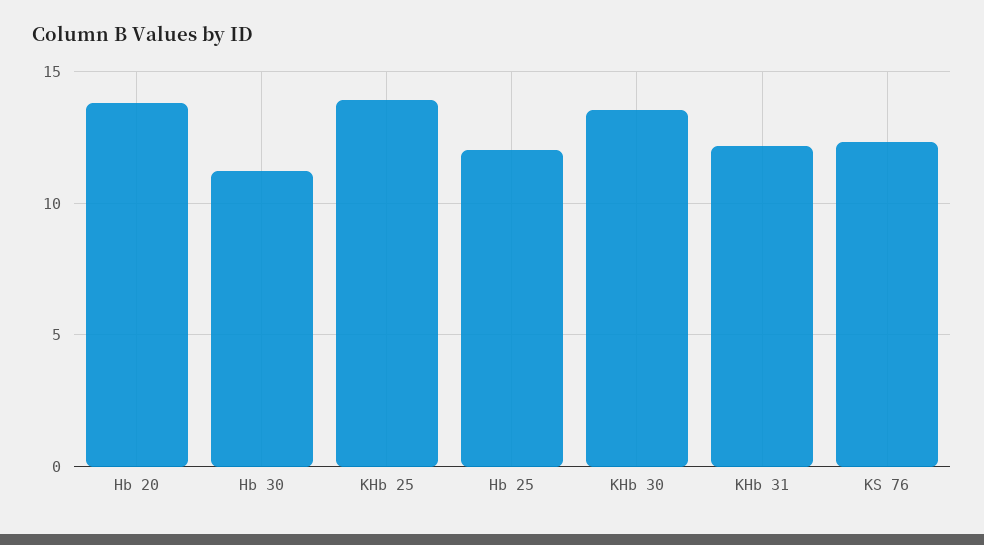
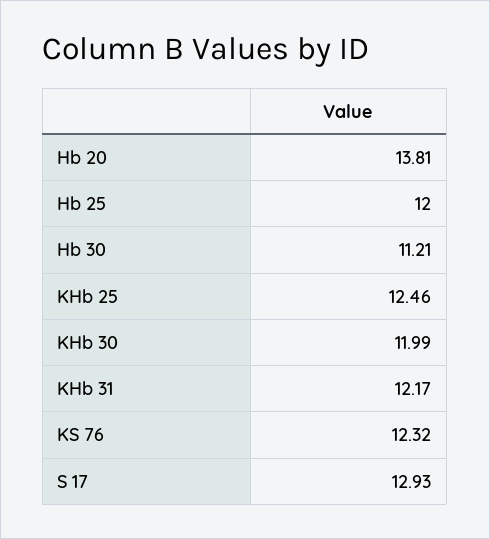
  {
    "Hb 20": 13.81,
    "Hb 30": 11.21,
-   "KHb 25": 14,
+   "KHb 25": 12.46,
    "Hb 25": 12,
-   "KHb 30": 13.5,
+   "KHb 30": 11.99,
    "KHb 31": 12.17,
-   "KS 76": 12.32
+   "KS 76": 12.32,
+   "S 17": 12.93
  }

